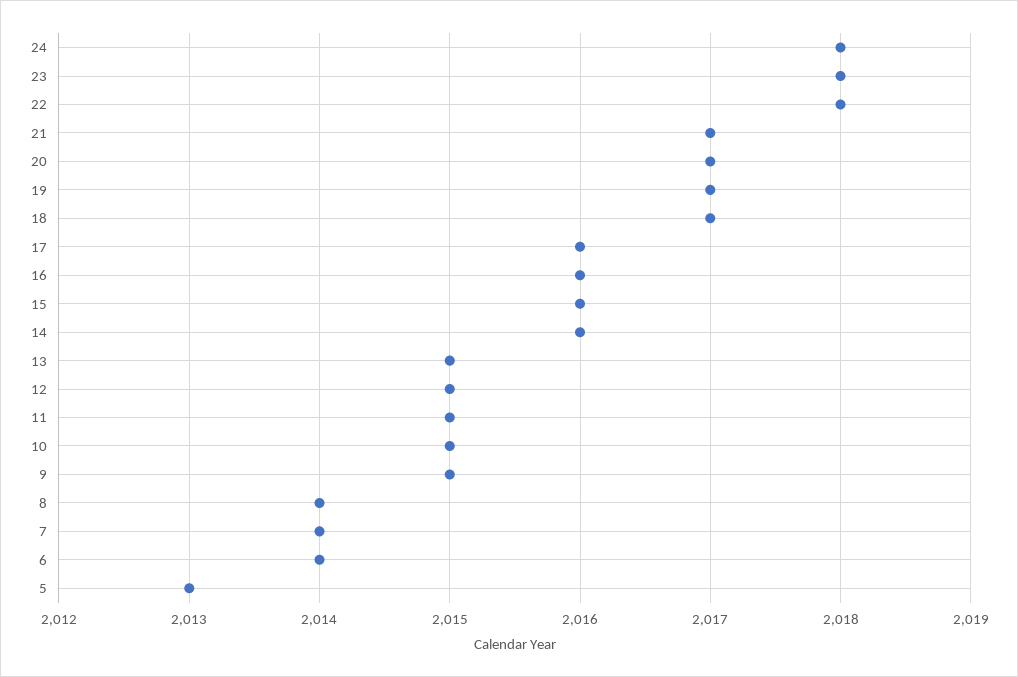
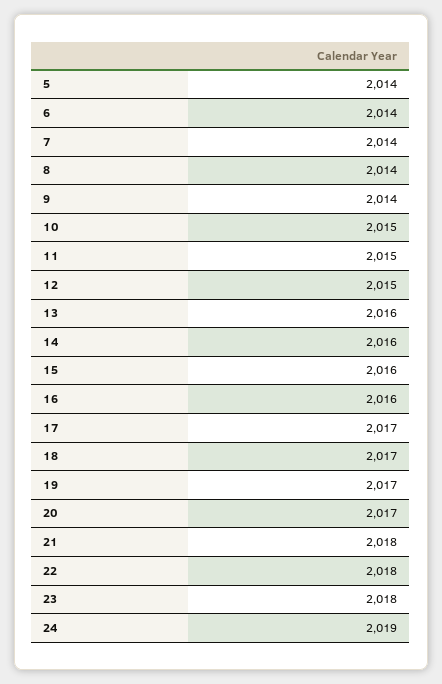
  {
-   "24": 2018,
+   "24": 2019,
    "23": 2018,
    "22": 2018,
-   "21": 2017,
+   "21": 2018,
    "20": 2017,
    "19": 2017,
    "18": 2017,
-   "17": 2016,
+   "17": 2017,
    "16": 2016,
    "15": 2016,
    "14": 2016,
-   "13": 2015,
+   "13": 2016,
    "12": 2015,
    "11": 2015,
    "10": 2015,
-   "9": 2015,
+   "9": 2014,
    "8": 2014,
    "7": 2014,
    "6": 2014,
-   "5": 2013
+   "5": 2014
  }

